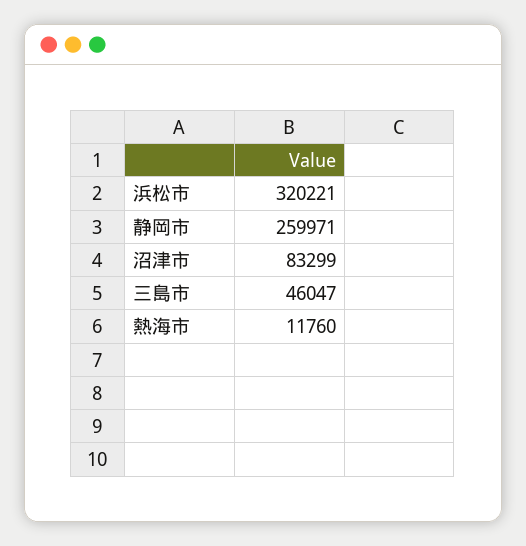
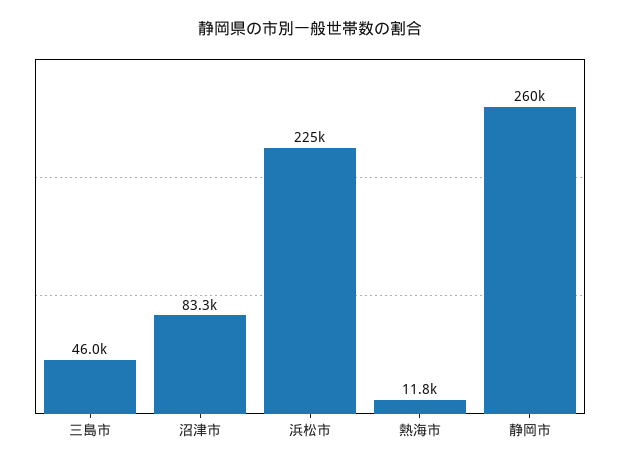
  {
-   "浜松市": 320221,
+   "浜松市": 225000,
    "静岡市": 259971,
    "沼津市": 83299,
    "三島市": 46047,
    "熱海市": 11760
  }

